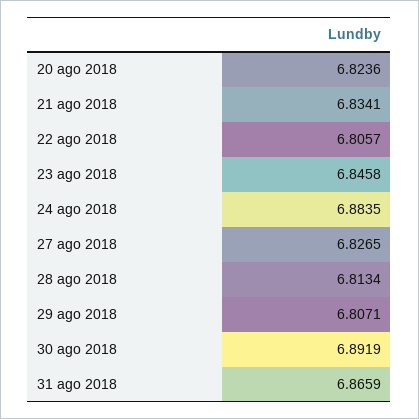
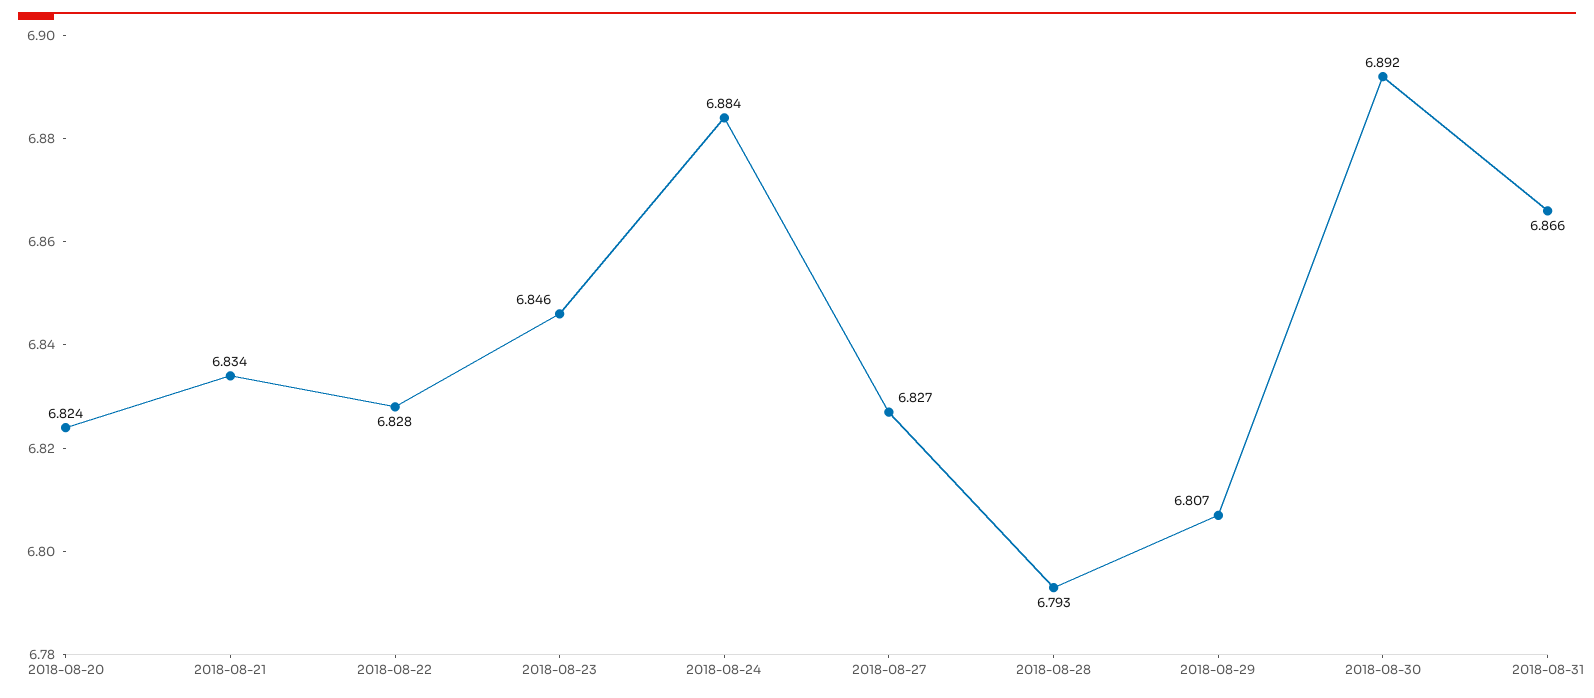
  {
    "20 ago 2018": 6.8236,
    "21 ago 2018": 6.8341,
-   "22 ago 2018": 6.8057,
+   "22 ago 2018": 6.828,
    "23 ago 2018": 6.8458,
    "24 ago 2018": 6.8835,
    "27 ago 2018": 6.8265,
-   "28 ago 2018": 6.8134,
+   "28 ago 2018": 6.793,
    "29 ago 2018": 6.8071,
    "30 ago 2018": 6.8919,
    "31 ago 2018": 6.8659
  }

